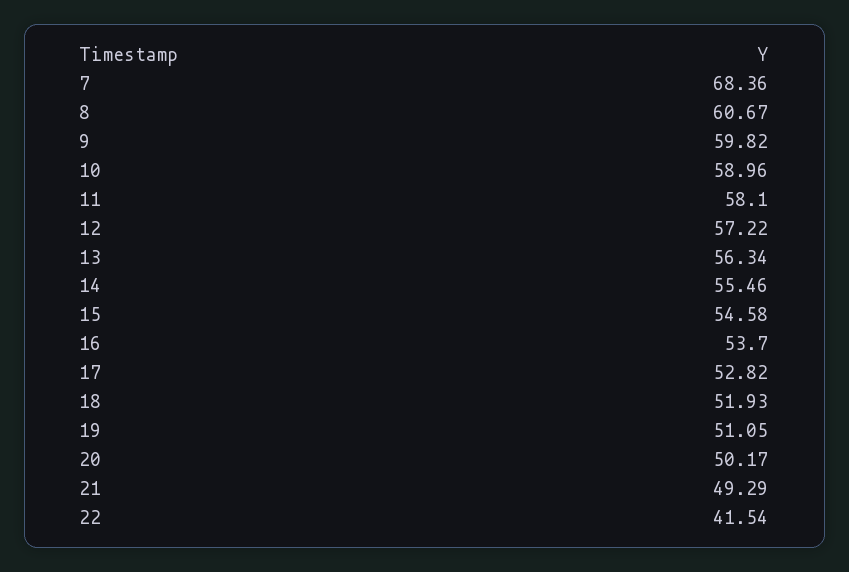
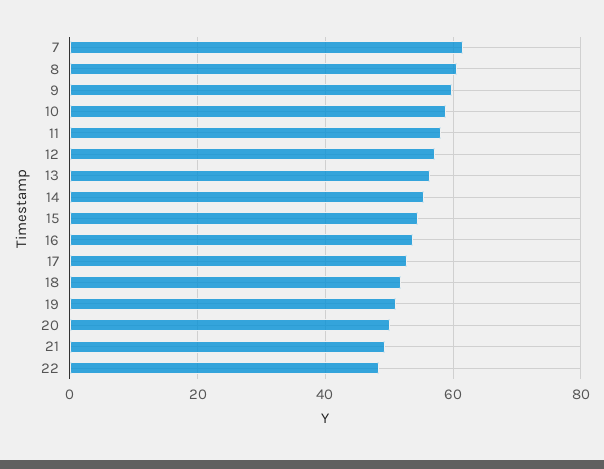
  {
-   "7": 68.36,
+   "7": 62,
    "8": 60.67,
    "9": 59.82,
    "10": 58.96,
    "11": 58.1,
    "12": 57.22,
    "13": 56.34,
    "14": 55.46,
    "15": 54.58,
    "16": 53.7,
    "17": 52.82,
    "18": 51.93,
    "19": 51.05,
    "20": 50.17,
    "21": 49.29,
-   "22": 41.54
+   "22": 48
  }

